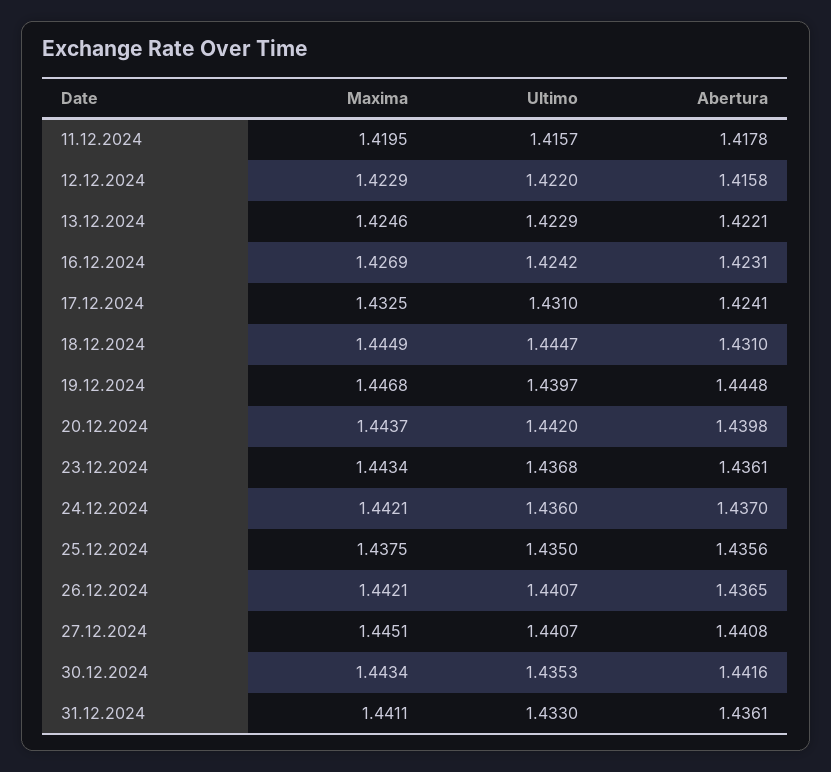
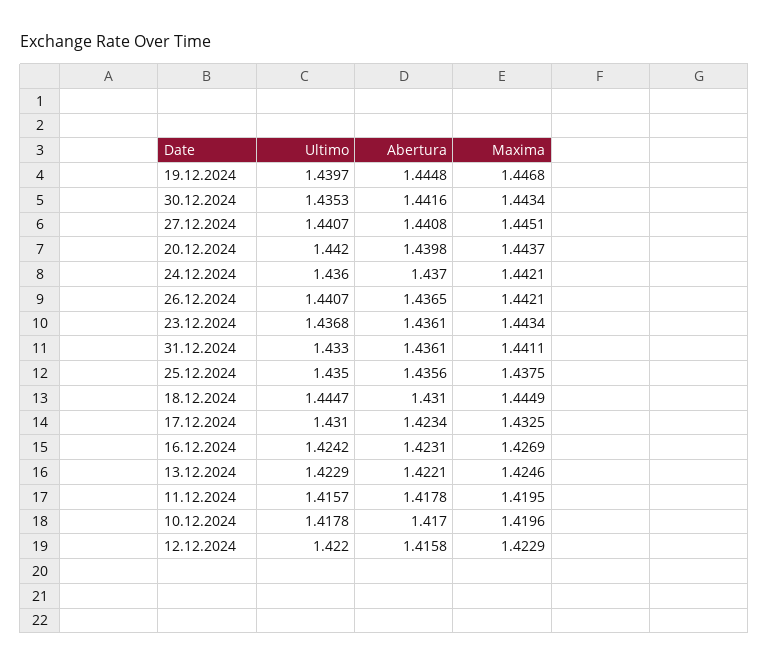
  {
    "Maxima": {
      "11.12.2024": 1.4195,
      "12.12.2024": 1.4229,
      "13.12.2024": 1.4246,
      "16.12.2024": 1.4269,
      "17.12.2024": 1.4325,
      "18.12.2024": 1.4449,
      "19.12.2024": 1.4468,
      "20.12.2024": 1.4437,
      "23.12.2024": 1.4434,
      "24.12.2024": 1.4421,
      "25.12.2024": 1.4375,
      "26.12.2024": 1.4421,
      "27.12.2024": 1.4451,
      "30.12.2024": 1.4434,
-     "31.12.2024": 1.4411
+     "31.12.2024": 1.4411,
+     "10.12.2024": 1.4196
    },
    "Ultimo": {
      "11.12.2024": 1.4157,
      "12.12.2024": 1.422,
      "13.12.2024": 1.4229,
      "16.12.2024": 1.4242,
      "17.12.2024": 1.431,
      "18.12.2024": 1.4447,
      "19.12.2024": 1.4397,
      "20.12.2024": 1.442,
      "23.12.2024": 1.4368,
      "24.12.2024": 1.436,
      "25.12.2024": 1.435,
      "26.12.2024": 1.4407,
      "27.12.2024": 1.4407,
      "30.12.2024": 1.4353,
-     "31.12.2024": 1.433
+     "31.12.2024": 1.433,
+     "10.12.2024": 1.4178
    },
    "Abertura": {
      "11.12.2024": 1.4178,
      "12.12.2024": 1.4158,
      "13.12.2024": 1.4221,
      "16.12.2024": 1.4231,
-     "17.12.2024": 1.4241,
+     "17.12.2024": 1.4234,
      "18.12.2024": 1.431,
      "19.12.2024": 1.4448,
      "20.12.2024": 1.4398,
      "23.12.2024": 1.4361,
      "24.12.2024": 1.437,
      "25.12.2024": 1.4356,
      "26.12.2024": 1.4365,
      "27.12.2024": 1.4408,
      "30.12.2024": 1.4416,
-     "31.12.2024": 1.4361
+     "31.12.2024": 1.4361,
+     "10.12.2024": 1.417
    }
  }

